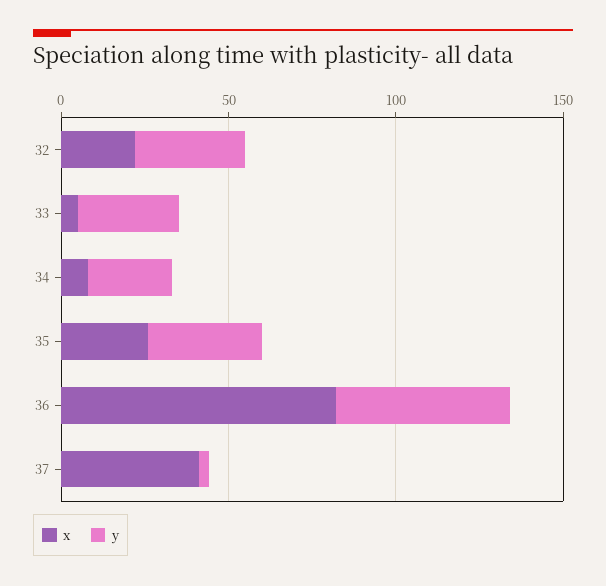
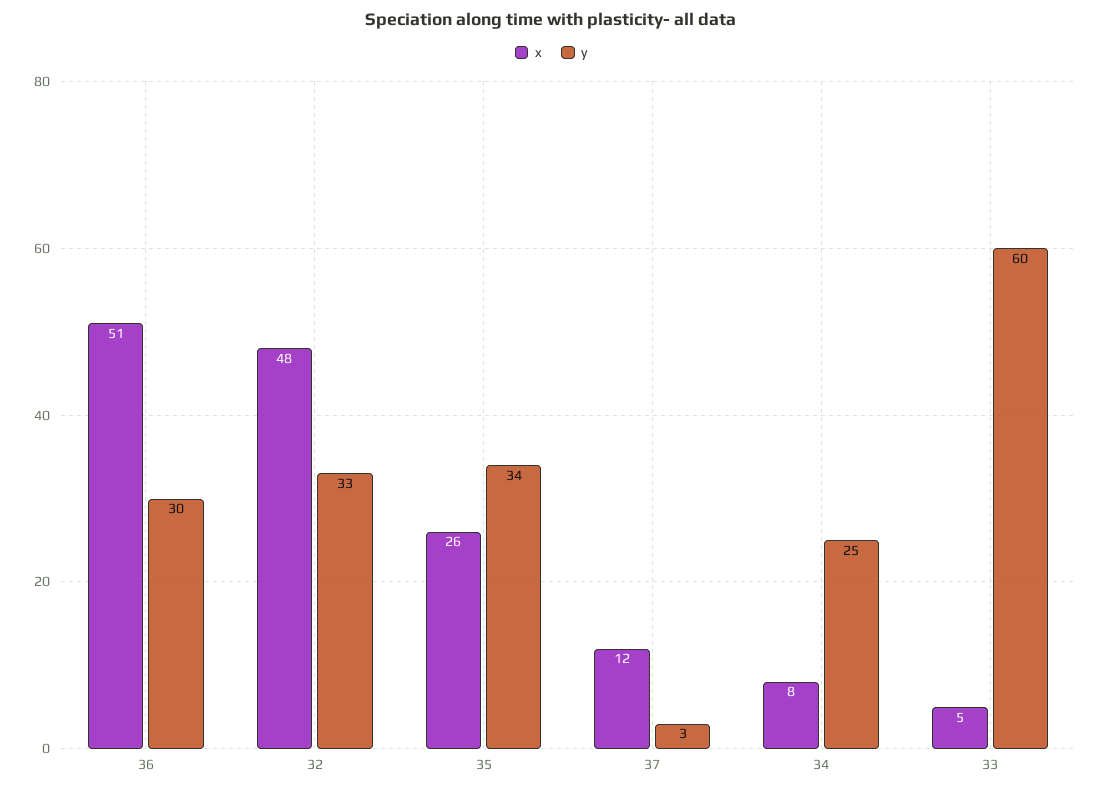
  {
    "x": {
-     "32": 20,
+     "32": 48,
      "33": 5,
      "34": 8,
      "35": 26,
-     "36": 80,
+     "36": 51,
-     "37": 40
+     "37": 12
    },
    "y": {
      "32": 33,
-     "33": 30,
+     "33": 60,
      "34": 25,
      "35": 34,
-     "36": 50,
+     "36": 30,
      "37": 3
    }
  }

